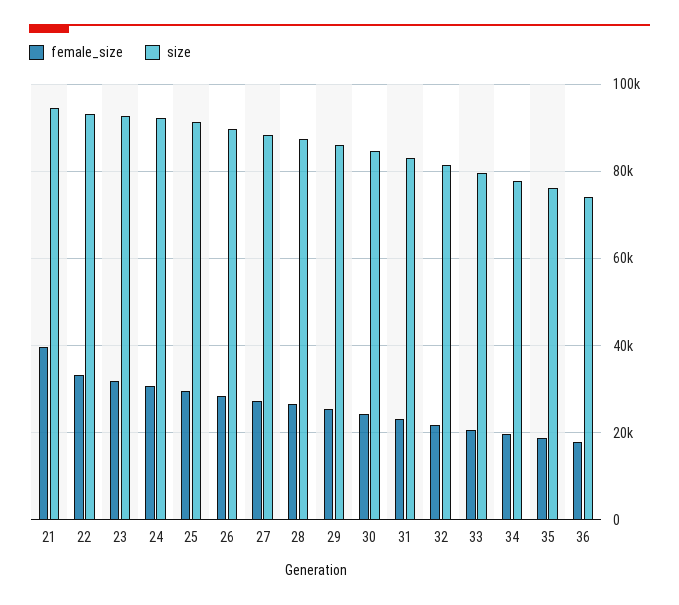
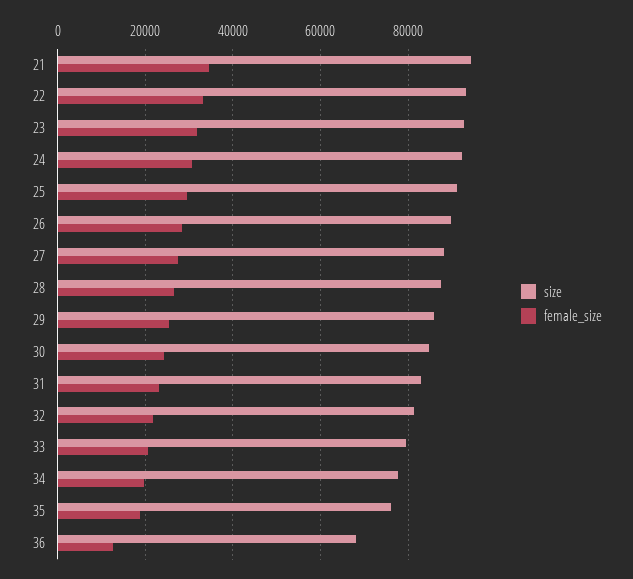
  {
    "female_size": {
-     "21": 40000,
+     "21": 34000,
      "22": 34000,
      "23": 32000,
      "24": 30000,
      "25": 30000,
      "26": 28000,
      "27": 28000,
      "28": 26000,
      "29": 26000,
      "30": 24000,
      "31": 24000,
      "32": 22000,
      "33": 20000,
      "34": 20000,
      "35": 18000,
-     "36": 18000
+     "36": 12000
    },
    "size": {
      "21": 94000,
      "22": 94000,
      "23": 92000,
      "24": 92000,
      "25": 92000,
      "26": 90000,
      "27": 88000,
      "28": 88000,
      "29": 86000,
      "30": 84000,
      "31": 84000,
      "32": 82000,
      "33": 80000,
      "34": 78000,
      "35": 76000,
-     "36": 74000
+     "36": 68000
    }
  }

